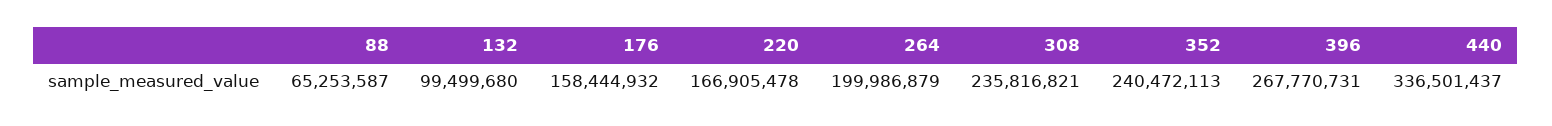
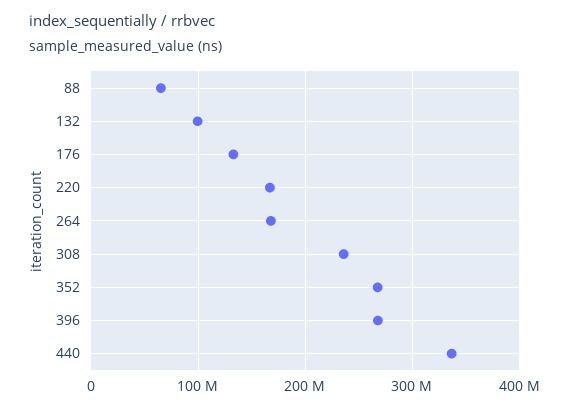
  {
    "88": 65253587,
    "132": 99499680,
-   "176": 158444932,
+   "176": 130000000,
    "220": 166905478,
-   "264": 199986879,
+   "264": 170000000,
    "308": 235816821,
-   "352": 240472113,
+   "352": 270000000,
    "396": 267770731,
    "440": 336501437
  }

